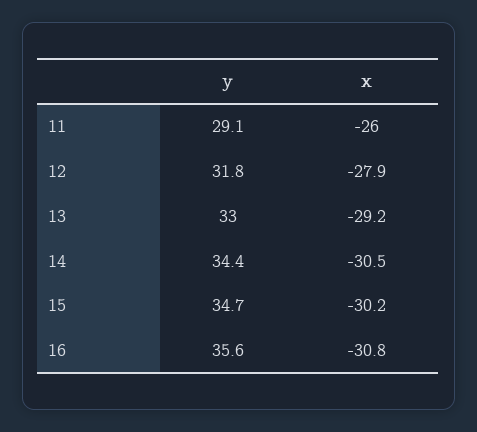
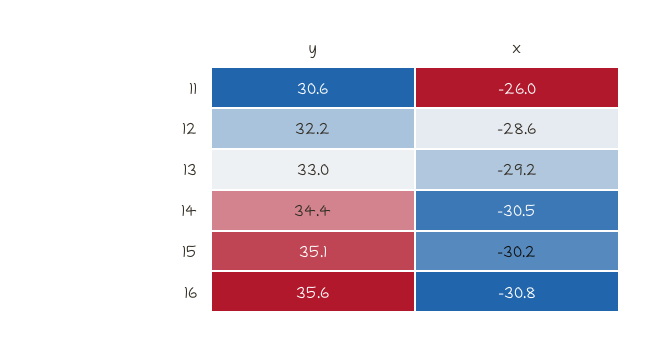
  {
    "y": {
-     "11": 29.1,
+     "11": 30.6,
-     "12": 31.8,
+     "12": 32.2,
      "13": 33,
      "14": 34.4,
-     "15": 34.7,
+     "15": 35.1,
      "16": 35.6
    },
    "x": {
      "11": -26,
-     "12": -27.9,
+     "12": -28.6,
      "13": -29.2,
      "14": -30.5,
      "15": -30.2,
      "16": -30.8
    }
  }

